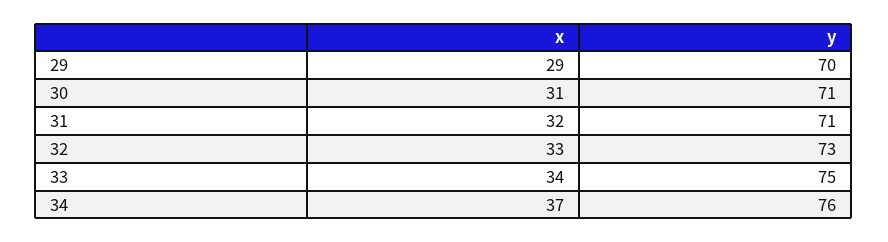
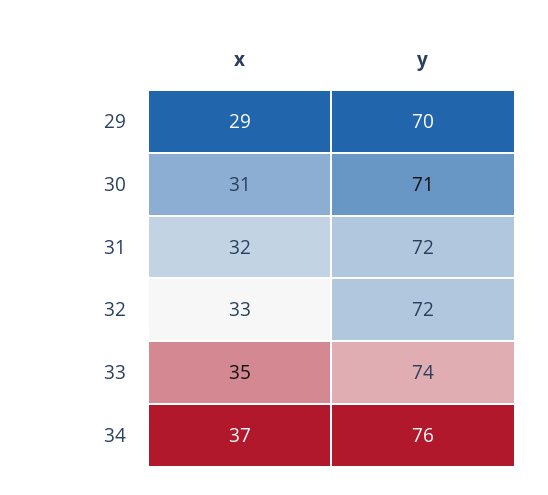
  {
    "x": {
      "29": 29,
      "30": 31,
      "31": 32,
      "32": 33,
-     "33": 34,
+     "33": 35,
      "34": 37
    },
    "y": {
      "29": 70,
      "30": 71,
-     "31": 71,
+     "31": 72,
-     "32": 73,
+     "32": 72,
-     "33": 75,
+     "33": 74,
      "34": 76
    }
  }

